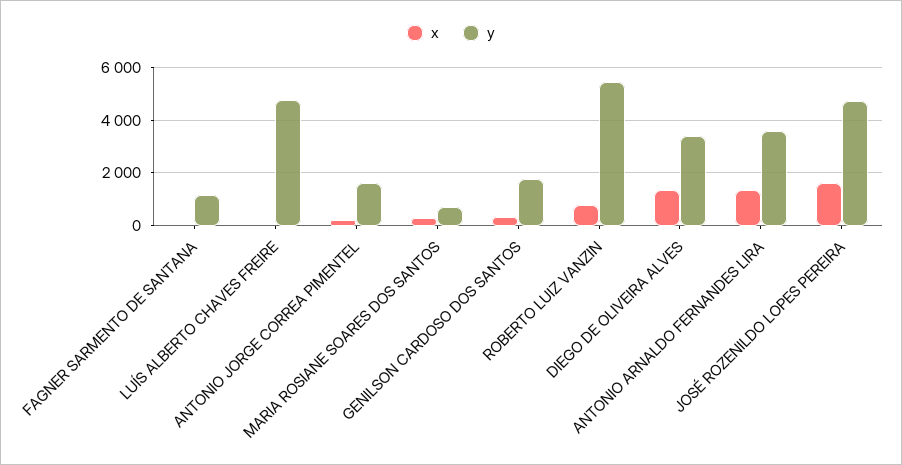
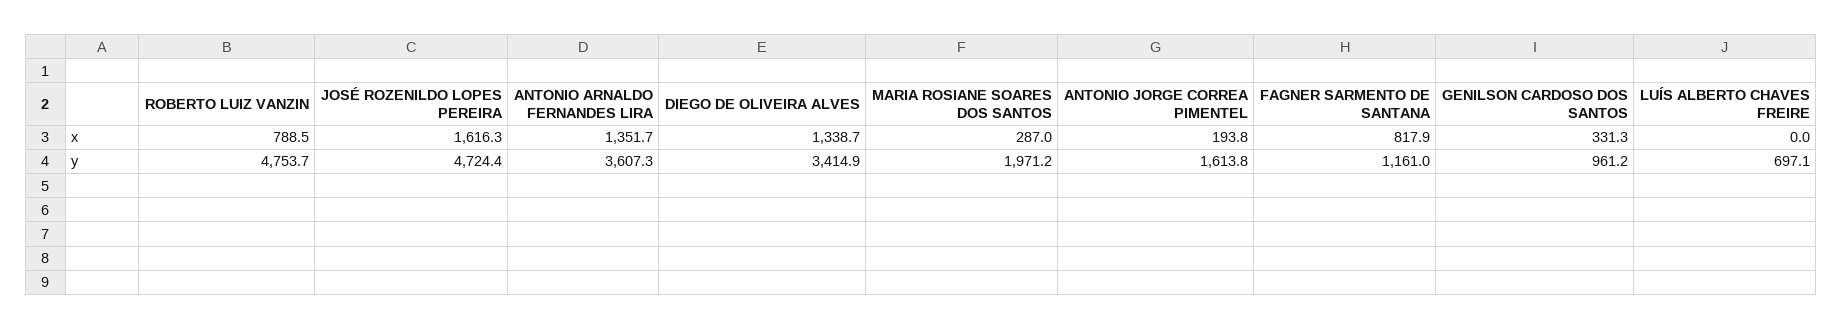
  {
    "x": {
-     "FAGNER SARMENTO DE SANTANA": 0,
+     "FAGNER SARMENTO DE SANTANA": 817.9,
      "LUÍS ALBERTO CHAVES FREIRE": 0,
      "ANTONIO JORGE CORREA PIMENTEL": 193.8,
      "MARIA ROSIANE SOARES DOS SANTOS": 287,
      "GENILSON CARDOSO DOS SANTOS": 331.3,
      "ROBERTO LUIZ VANZIN": 788.5,
      "DIEGO DE OLIVEIRA ALVES": 1338.7,
      "ANTONIO ARNALDO FERNANDES LIRA": 1351.7,
      "JOSÉ ROZENILDO LOPES PEREIRA": 1616.3
    },
    "y": {
      "FAGNER SARMENTO DE SANTANA": 1161,
-     "LUÍS ALBERTO CHAVES FREIRE": 4750,
+     "LUÍS ALBERTO CHAVES FREIRE": 697.1,
      "ANTONIO JORGE CORREA PIMENTEL": 1613.8,
-     "MARIA ROSIANE SOARES DOS SANTOS": 750,
+     "MARIA ROSIANE SOARES DOS SANTOS": 1971.2,
-     "GENILSON CARDOSO DOS SANTOS": 1750,
+     "GENILSON CARDOSO DOS SANTOS": 961.2,
-     "ROBERTO LUIZ VANZIN": 5500,
+     "ROBERTO LUIZ VANZIN": 4753.7,
      "DIEGO DE OLIVEIRA ALVES": 3414.9,
      "ANTONIO ARNALDO FERNANDES LIRA": 3607.3,
      "JOSÉ ROZENILDO LOPES PEREIRA": 4724.4
    }
  }

